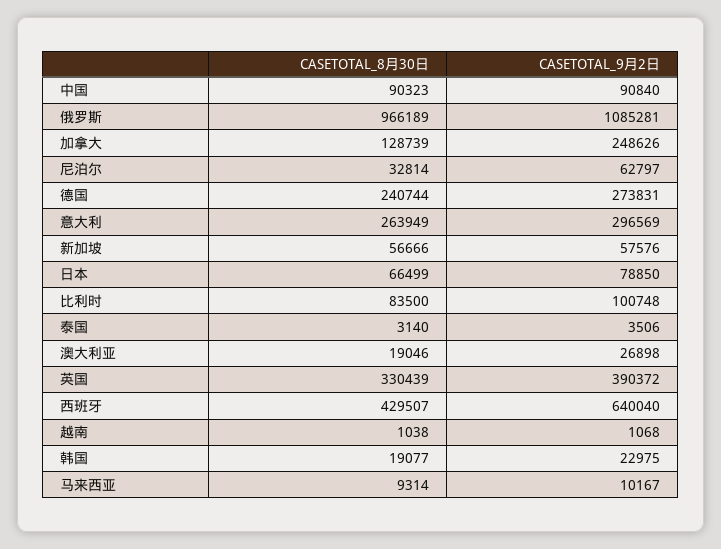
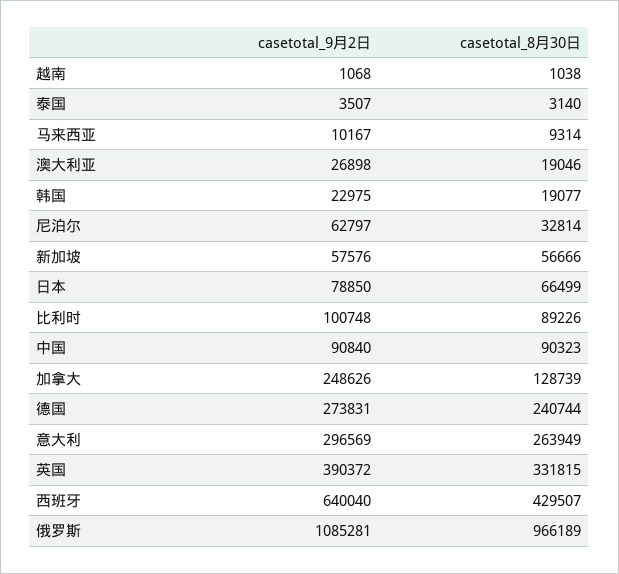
  {
    "CASETOTAL_8月30日": {
      "中国": 90323,
      "俄罗斯": 966189,
      "加拿大": 128739,
      "尼泊尔": 32814,
      "德国": 240744,
      "意大利": 263949,
      "新加坡": 56666,
      "日本": 66499,
-     "比利时": 83500,
+     "比利时": 89226,
      "泰国": 3140,
      "澳大利亚": 19046,
-     "英国": 330439,
+     "英国": 331815,
      "西班牙": 429507,
      "越南": 1038,
      "韩国": 19077,
      "马来西亚": 9314
    },
    "CASETOTAL_9月2日": {
      "中国": 90840,
      "俄罗斯": 1085281,
      "加拿大": 248626,
      "尼泊尔": 62797,
      "德国": 273831,
      "意大利": 296569,
      "新加坡": 57576,
      "日本": 78850,
      "比利时": 100748,
-     "泰国": 3506,
+     "泰国": 3507,
      "澳大利亚": 26898,
      "英国": 390372,
      "西班牙": 640040,
      "越南": 1068,
      "韩国": 22975,
      "马来西亚": 10167
    }
  }

